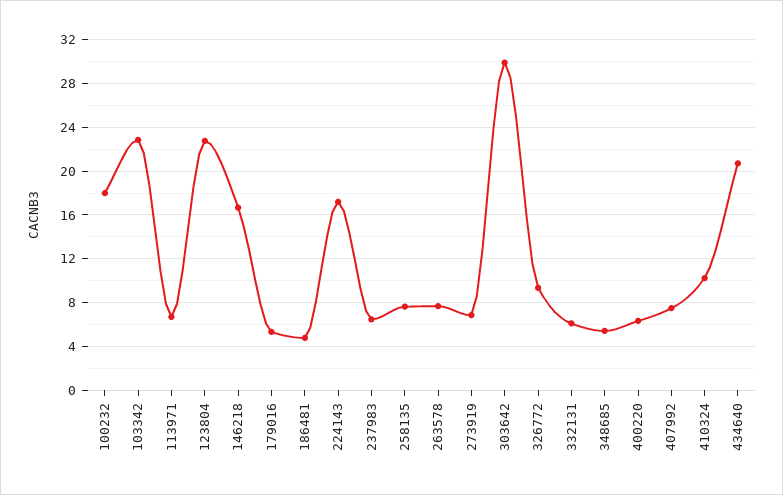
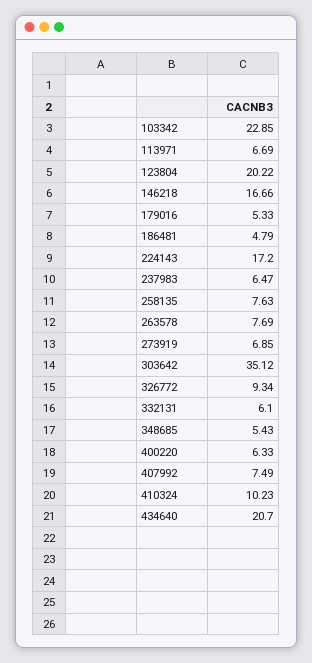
  {
-   "100232": 18,
    "103342": 22.85,
    "113971": 6.69,
-   "123804": 23,
+   "123804": 20.22,
    "146218": 16.66,
    "179016": 5.33,
    "186481": 4.79,
    "224143": 17.2,
    "237983": 6.47,
    "258135": 7.63,
    "263578": 7.69,
    "273919": 6.85,
-   "303642": 30,
+   "303642": 35.12,
    "326772": 9.34,
    "332131": 6.1,
    "348685": 5.43,
    "400220": 6.33,
    "407992": 7.49,
    "410324": 10.23,
    "434640": 20.7
  }

